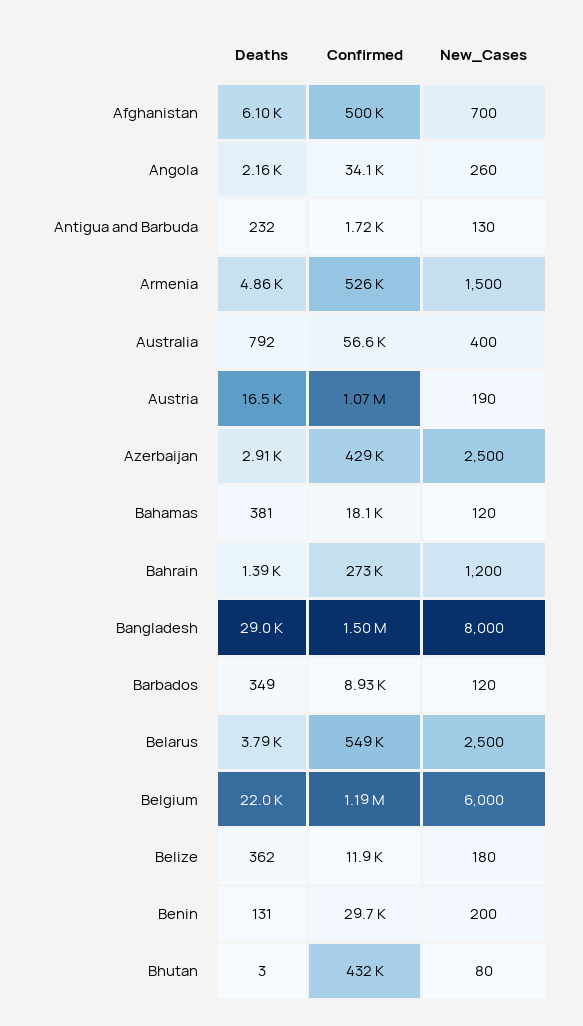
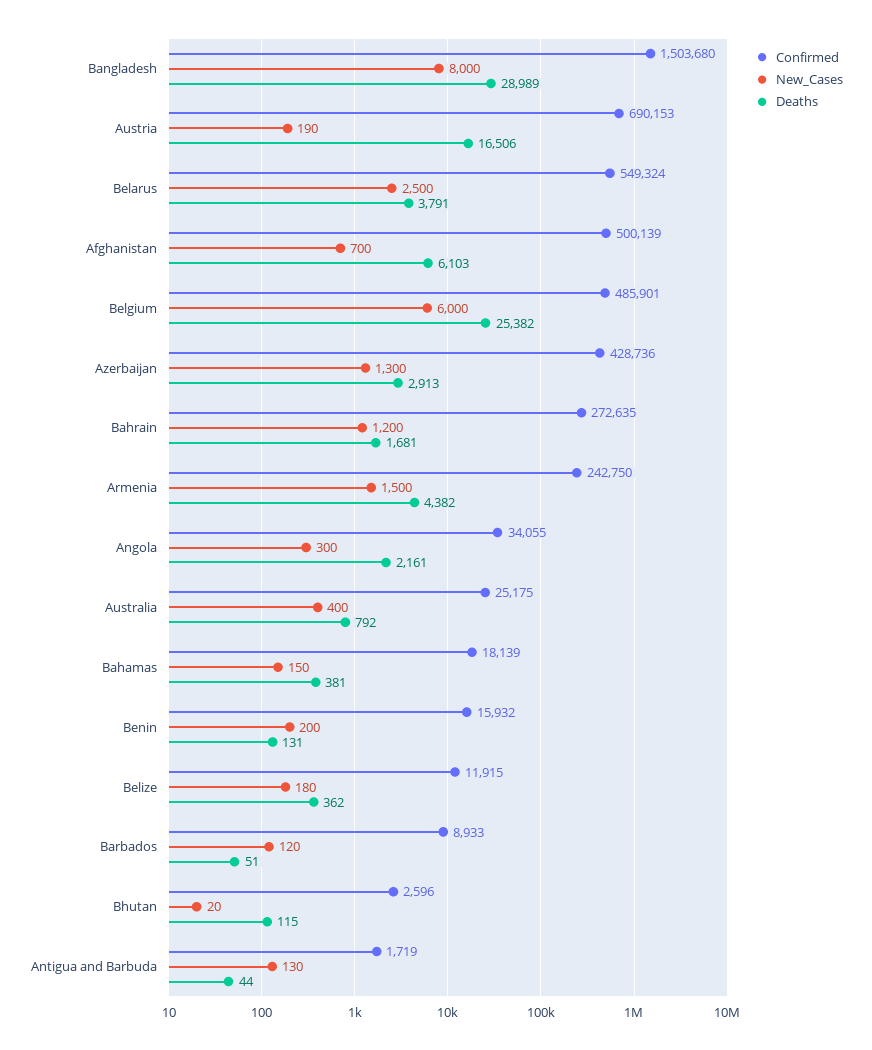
  {
    "Deaths": {
      "Afghanistan": 6103,
      "Angola": 2161,
-     "Antigua and Barbuda": 232,
+     "Antigua and Barbuda": 44,
-     "Armenia": 4860,
+     "Armenia": 4382,
      "Australia": 792,
      "Austria": 16506,
      "Azerbaijan": 2913,
      "Bahamas": 381,
-     "Bahrain": 1390,
+     "Bahrain": 1681,
      "Bangladesh": 28989,
-     "Barbados": 349,
+     "Barbados": 51,
      "Belarus": 3791,
-     "Belgium": 22000,
+     "Belgium": 25382,
      "Belize": 362,
      "Benin": 131,
-     "Bhutan": 3
+     "Bhutan": 115
    },
    "Confirmed": {
      "Afghanistan": 500139,
      "Angola": 34055,
      "Antigua and Barbuda": 1719,
-     "Armenia": 526000,
+     "Armenia": 242750,
-     "Australia": 56600,
+     "Australia": 25175,
-     "Austria": 1070000,
+     "Austria": 690153,
      "Azerbaijan": 428736,
      "Bahamas": 18139,
      "Bahrain": 272635,
      "Bangladesh": 1503680,
      "Barbados": 8933,
      "Belarus": 549324,
-     "Belgium": 1190000,
+     "Belgium": 485901,
      "Belize": 11915,
-     "Benin": 29700,
+     "Benin": 15932,
-     "Bhutan": 432000
+     "Bhutan": 2596
    },
    "New_Cases": {
      "Afghanistan": 700,
-     "Angola": 260,
+     "Angola": 300,
      "Antigua and Barbuda": 130,
      "Armenia": 1500,
      "Australia": 400,
      "Austria": 190,
-     "Azerbaijan": 2500,
+     "Azerbaijan": 1300,
-     "Bahamas": 120,
+     "Bahamas": 150,
      "Bahrain": 1200,
      "Bangladesh": 8000,
      "Barbados": 120,
      "Belarus": 2500,
      "Belgium": 6000,
      "Belize": 180,
      "Benin": 200,
-     "Bhutan": 80
+     "Bhutan": 20
    }
  }

